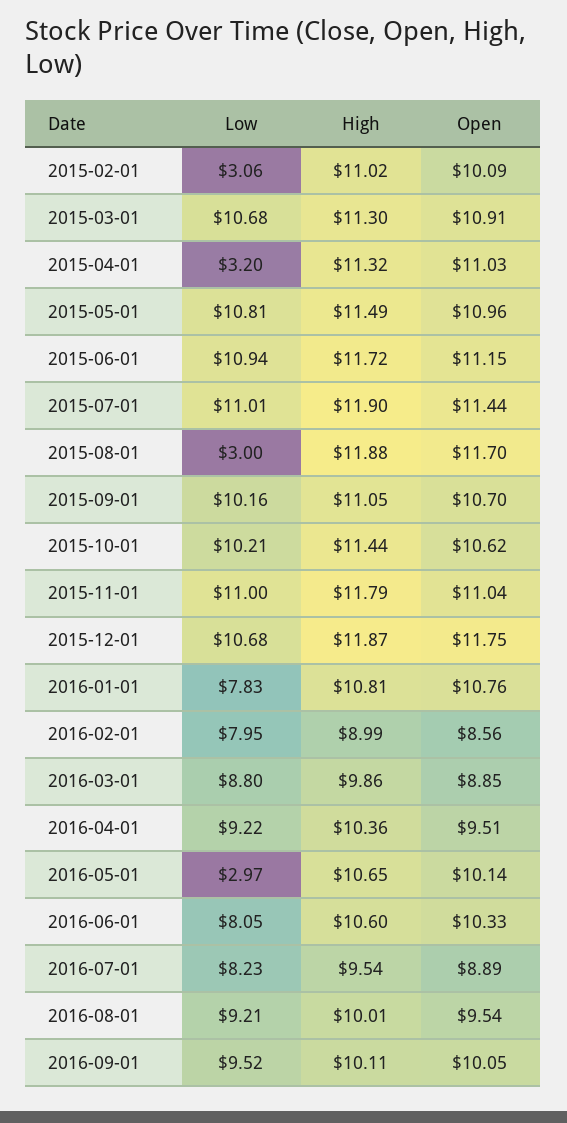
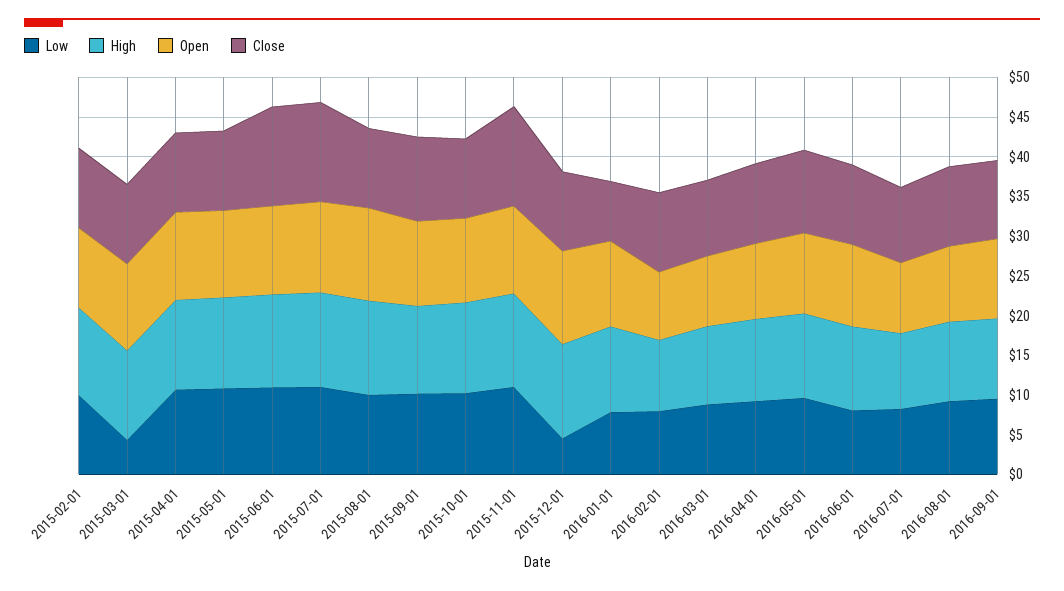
  {
    "Low": {
-     "2015-02-01": 3.06,
+     "2015-02-01": 10,
-     "2015-03-01": 10.68,
+     "2015-03-01": 5,
-     "2015-04-01": 3.2,
+     "2015-04-01": 10,
      "2015-05-01": 10.81,
      "2015-06-01": 10.94,
      "2015-07-01": 11.01,
-     "2015-08-01": 3,
+     "2015-08-01": 10,
      "2015-09-01": 10.16,
      "2015-10-01": 10.21,
      "2015-11-01": 11,
-     "2015-12-01": 10.68,
+     "2015-12-01": 5,
      "2016-01-01": 7.83,
      "2016-02-01": 7.95,
      "2016-03-01": 8.8,
      "2016-04-01": 9.22,
-     "2016-05-01": 2.97,
+     "2016-05-01": 10,
      "2016-06-01": 8.05,
      "2016-07-01": 8.23,
      "2016-08-01": 9.21,
      "2016-09-01": 9.52
    },
    "High": {
      "2015-02-01": 11.02,
      "2015-03-01": 11.3,
      "2015-04-01": 11.32,
      "2015-05-01": 11.49,
      "2015-06-01": 11.72,
      "2015-07-01": 11.9,
      "2015-08-01": 11.88,
      "2015-09-01": 11.05,
      "2015-10-01": 11.44,
      "2015-11-01": 11.79,
      "2015-12-01": 11.87,
      "2016-01-01": 10.81,
      "2016-02-01": 8.99,
      "2016-03-01": 9.86,
      "2016-04-01": 10.36,
      "2016-05-01": 10.65,
      "2016-06-01": 10.6,
      "2016-07-01": 9.54,
      "2016-08-01": 10.01,
      "2016-09-01": 10.11
    },
    "Open": {
      "2015-02-01": 10.09,
      "2015-03-01": 10.91,
      "2015-04-01": 11.03,
      "2015-05-01": 10.96,
      "2015-06-01": 11.15,
      "2015-07-01": 11.44,
      "2015-08-01": 11.7,
      "2015-09-01": 10.7,
      "2015-10-01": 10.62,
      "2015-11-01": 11.04,
      "2015-12-01": 11.75,
      "2016-01-01": 10.76,
      "2016-02-01": 8.56,
      "2016-03-01": 8.85,
      "2016-04-01": 9.51,
      "2016-05-01": 10.14,
      "2016-06-01": 10.33,
      "2016-07-01": 8.89,
      "2016-08-01": 9.54,
      "2016-09-01": 10.05
-   }
+   },
+   "Close": {
+     "2015-02-01": 10,
+     "2015-03-01": 10,
+     "2015-04-01": 10,
+     "2015-05-01": 10,
+     "2015-06-01": 12.5,
+     "2015-07-01": 12.5,
+     "2015-08-01": 10,
+     "2015-09-01": 10,
+     "2015-10-01": 10,
+     "2015-11-01": 12.5,
+     "2015-12-01": 10,
+     "2016-01-01": 7.5,
+     "2016-02-01": 10,
+     "2016-03-01": 10,
+     "2016-04-01": 10,
+     "2016-05-01": 10,
+     "2016-06-01": 10,
+     "2016-07-01": 10,
+     "2016-08-01": 10,
+     "2016-09-01": 10
+   }
  }

